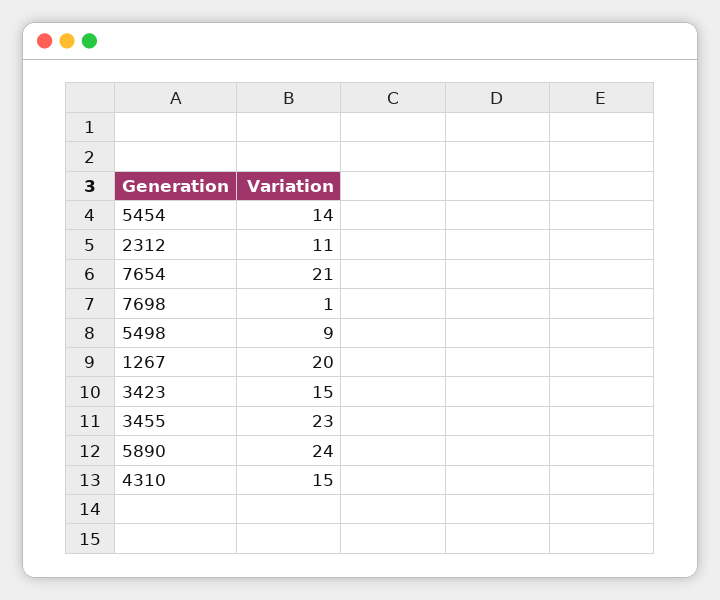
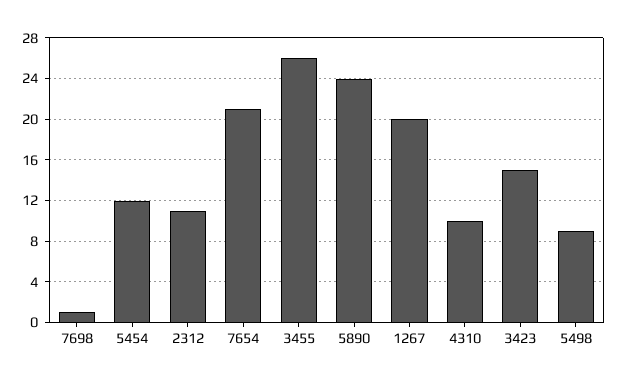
  {
-   "5454": 14,
+   "5454": 12,
    "2312": 11,
    "7654": 21,
    "7698": 1,
    "5498": 9,
    "1267": 20,
    "3423": 15,
-   "3455": 23,
+   "3455": 26,
    "5890": 24,
-   "4310": 15
+   "4310": 10
  }

